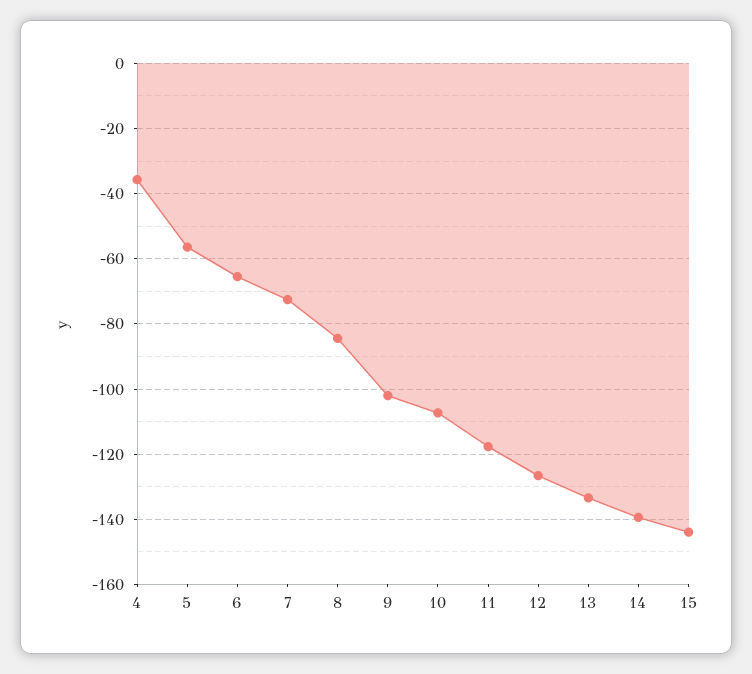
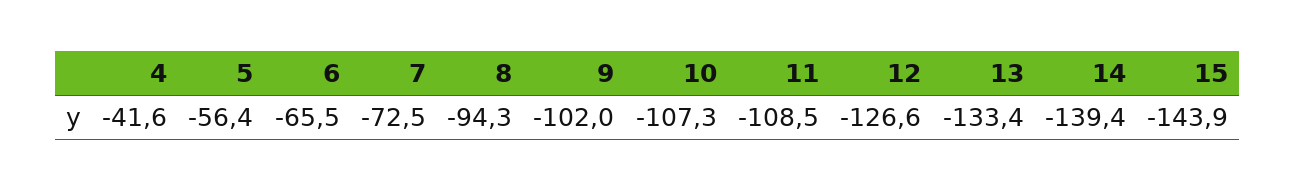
  {
-   "4": -36,
+   "4": -41.6,
    "5": -56.4,
    "6": -65.5,
    "7": -72.5,
-   "8": -84,
+   "8": -94.3,
    "9": -102,
    "10": -107.3,
-   "11": -118,
+   "11": -108.5,
    "12": -126.6,
    "13": -133.4,
    "14": -139.4,
    "15": -143.9
  }

